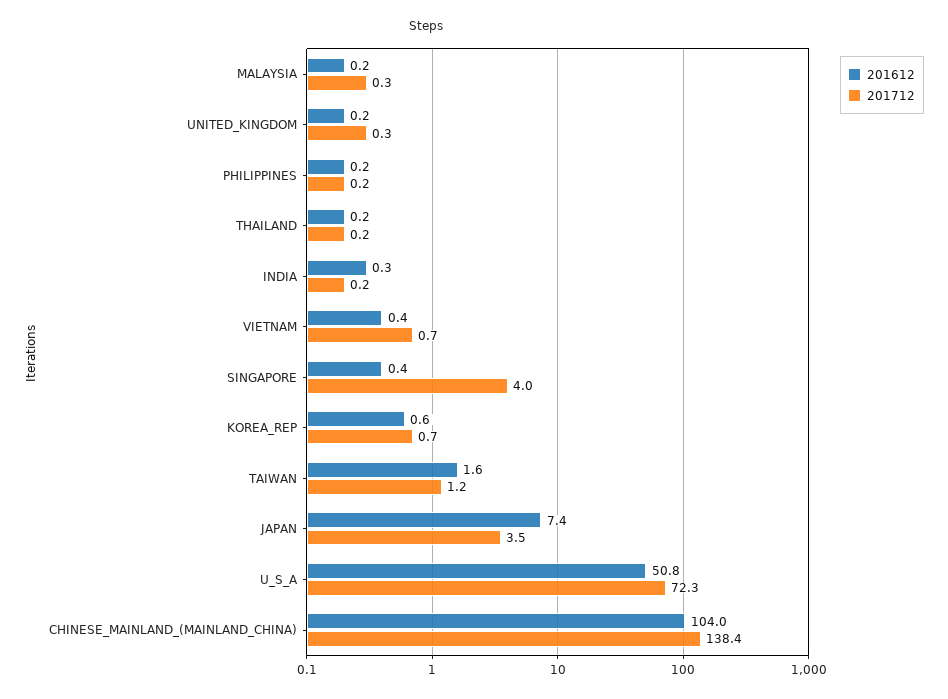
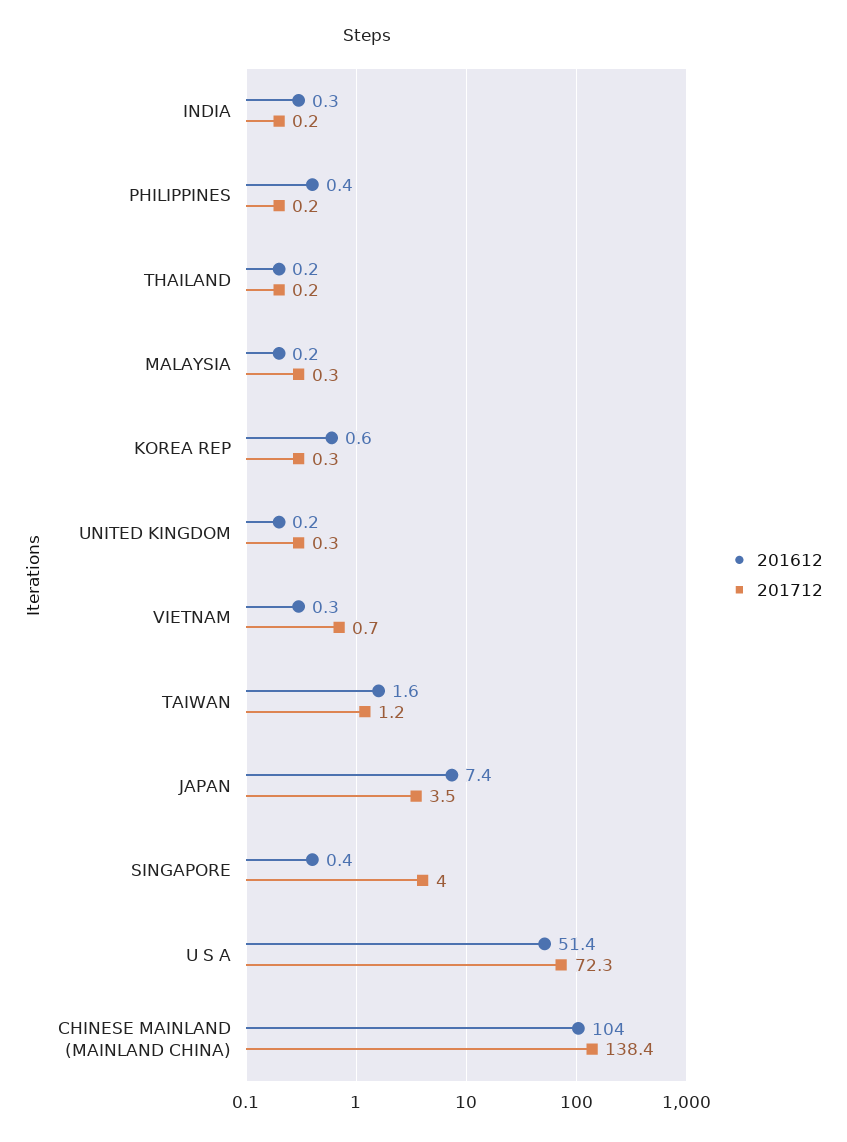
  {
    "201612": {
      "MALAYSIA": 0.2,
      "UNITED_KINGDOM": 0.2,
-     "PHILIPPINES": 0.2,
+     "PHILIPPINES": 0.4,
      "THAILAND": 0.2,
      "INDIA": 0.3,
-     "VIETNAM": 0.4,
+     "VIETNAM": 0.3,
      "SINGAPORE": 0.4,
      "KOREA_REP": 0.6,
      "TAIWAN": 1.6,
      "JAPAN": 7.4,
-     "U_S_A": 50.8,
+     "U_S_A": 51.4,
      "CHINESE_MAINLAND_(MAINLAND_CHINA)": 104
    },
    "201712": {
      "MALAYSIA": 0.3,
      "UNITED_KINGDOM": 0.3,
      "PHILIPPINES": 0.2,
      "THAILAND": 0.2,
      "INDIA": 0.2,
      "VIETNAM": 0.7,
      "SINGAPORE": 4,
-     "KOREA_REP": 0.7,
+     "KOREA_REP": 0.3,
      "TAIWAN": 1.2,
      "JAPAN": 3.5,
      "U_S_A": 72.3,
      "CHINESE_MAINLAND_(MAINLAND_CHINA)": 138.4
    }
  }

